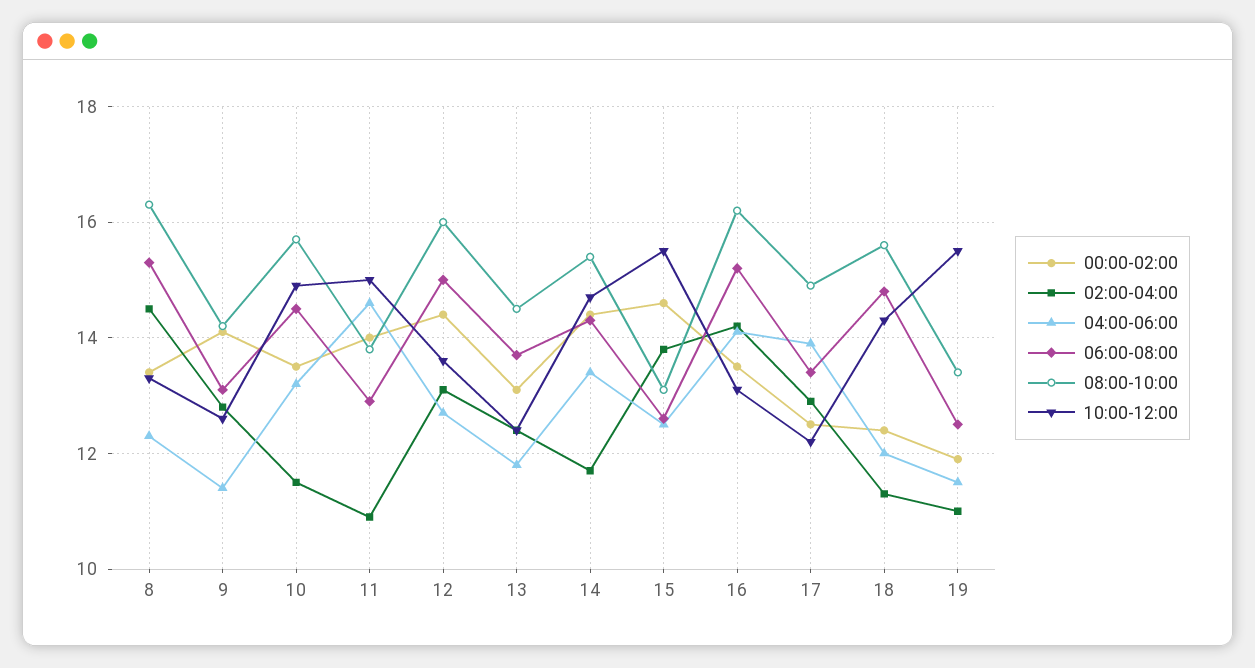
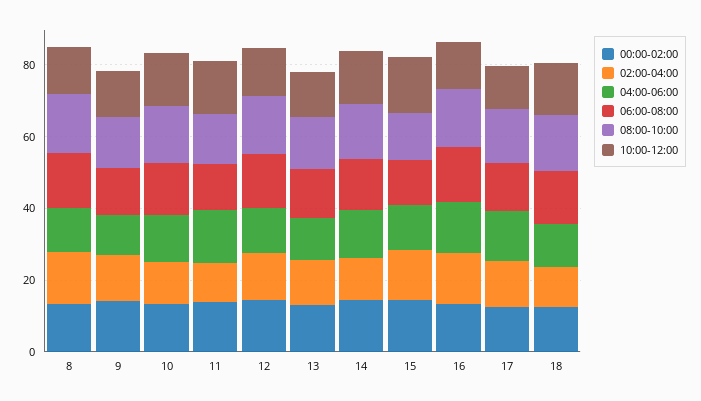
  {
    "00:00-02:00": {
      "8": 13.5,
      "9": 14,
      "10": 13.5,
      "11": 14,
      "12": 14.5,
      "13": 13,
      "14": 14.5,
      "15": 14.5,
      "16": 13.5,
      "17": 12.5,
-     "18": 12.5,
+     "18": 12.5
-     "19": 12
    },
    "02:00-04:00": {
      "8": 14.5,
      "9": 13,
      "10": 11.5,
      "11": 11,
      "12": 13,
      "13": 12.5,
      "14": 11.5,
      "15": 14,
      "16": 14,
      "17": 13,
-     "18": 11.5,
+     "18": 11.5
-     "19": 11
    },
    "04:00-06:00": {
      "8": 12.5,
      "9": 11.5,
      "10": 13,
      "11": 14.5,
      "12": 12.5,
      "13": 12,
      "14": 13.5,
      "15": 12.5,
      "16": 14,
      "17": 14,
-     "18": 12,
+     "18": 12
-     "19": 11.5
    },
    "06:00-08:00": {
      "8": 15.5,
      "9": 13,
      "10": 14.5,
      "11": 13,
      "12": 15,
      "13": 13.5,
      "14": 14.5,
      "15": 12.5,
      "16": 15,
      "17": 13.5,
-     "18": 15,
+     "18": 15
-     "19": 12.5
    },
    "08:00-10:00": {
      "8": 16.5,
      "9": 14,
      "10": 15.5,
      "11": 14,
      "12": 16,
      "13": 14.5,
      "14": 15.5,
      "15": 13,
      "16": 16,
      "17": 15,
-     "18": 15.5,
+     "18": 15.5
-     "19": 13.5
    },
    "10:00-12:00": {
      "8": 13.5,
      "9": 12.5,
      "10": 15,
      "11": 15,
      "12": 13.5,
      "13": 12.5,
      "14": 14.5,
      "15": 15.5,
      "16": 13,
      "17": 12,
-     "18": 14.5,
+     "18": 14.5
-     "19": 15.5
    }
  }

